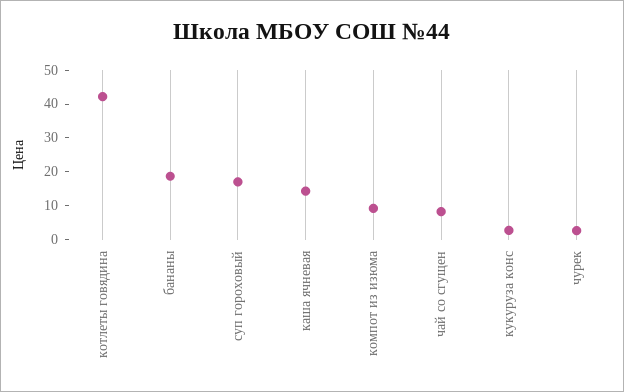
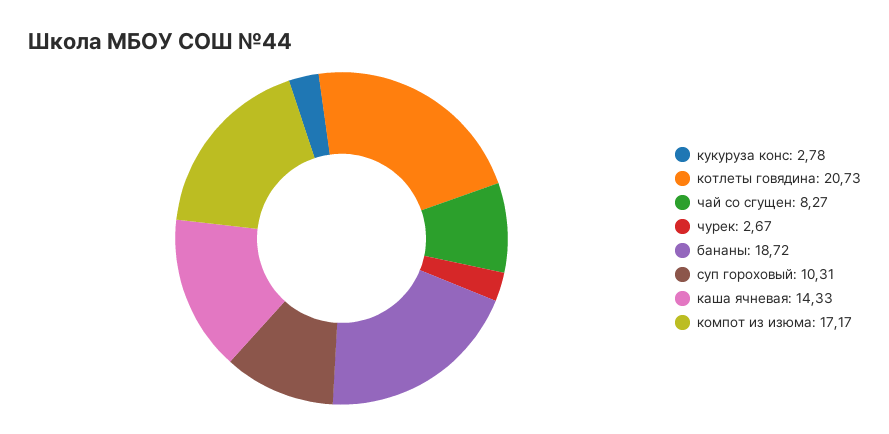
  {
-   "котлеты говядина": 42.5,
+   "котлеты говядина": 20.73,
    "бананы": 18.72,
-   "суп гороховый": 17.5,
+   "суп гороховый": 10.31,
    "каша ячневая": 14.33,
-   "компот из изюма": 10,
+   "компот из изюма": 17.17,
    "чай со сгущен": 8.27,
    "кукуруза конс": 2.78,
    "чурек": 2.67
  }

